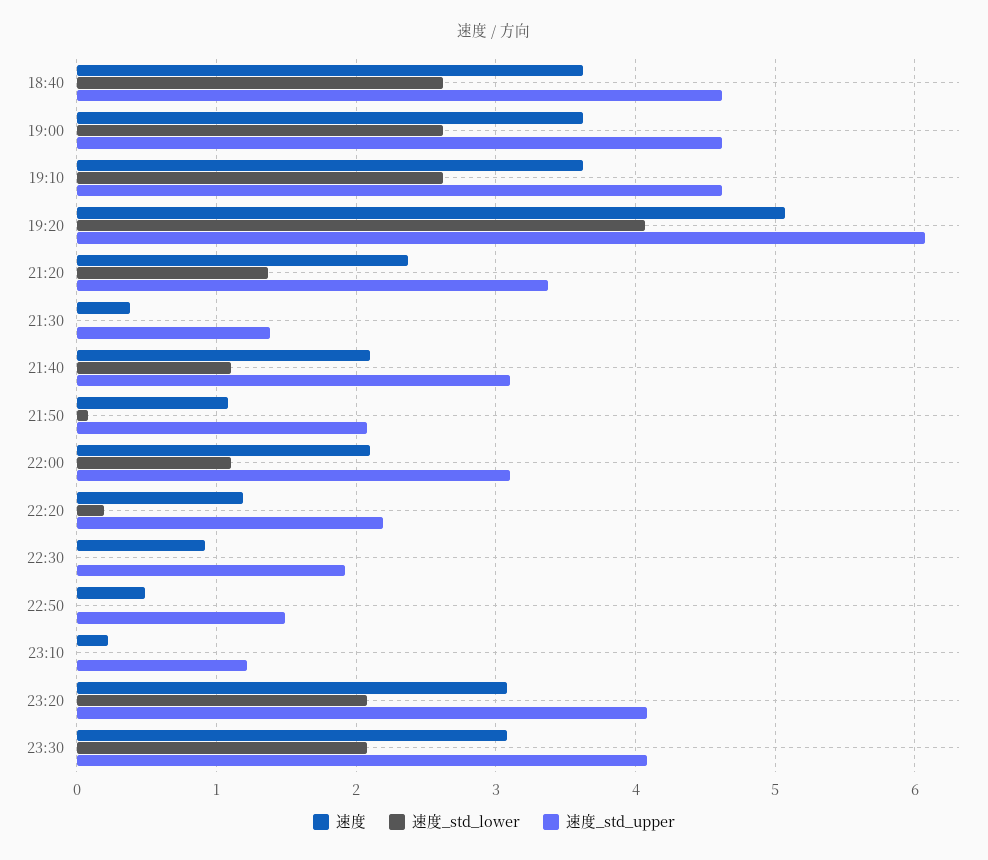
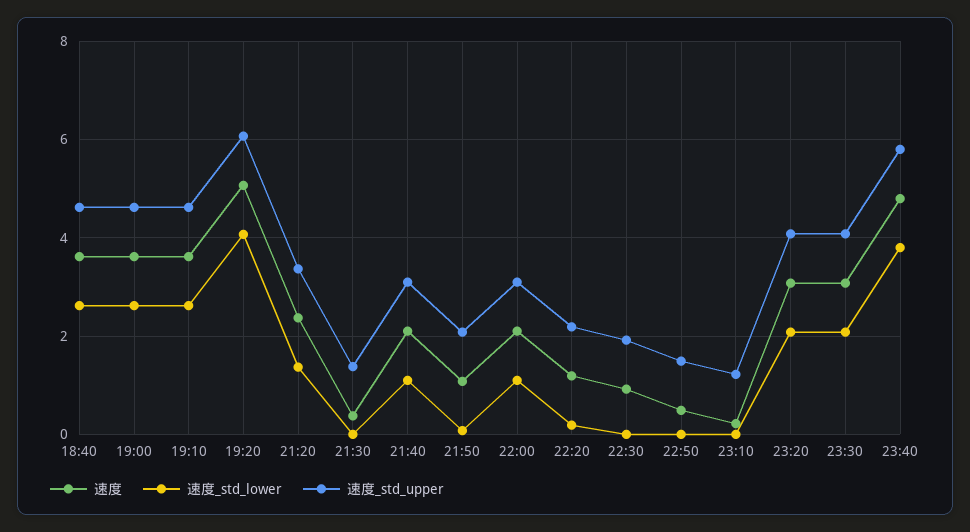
  {
    "速度": {
      "18:40": 3.6,
      "19:00": 3.6,
      "19:10": 3.6,
      "19:20": 5.1,
      "21:20": 2.4,
      "21:30": 0.4,
      "21:40": 2.1,
      "21:50": 1.1,
      "22:00": 2.1,
      "22:20": 1.2,
      "22:30": 0.9,
      "22:50": 0.5,
      "23:10": 0.2,
      "23:20": 3.1,
-     "23:30": 3.1
+     "23:30": 3.1,
+     "23:40": 4.8
    },
    "速度_std_lower": {
      "18:40": 2.6,
      "19:00": 2.6,
      "19:10": 2.6,
      "19:20": 4.1,
      "21:20": 1.4,
      "21:30": 0,
      "21:40": 1.1,
      "21:50": 0.1,
      "22:00": 1.1,
      "22:20": 0.2,
      "22:30": 0,
      "22:50": 0,
      "23:10": 0,
      "23:20": 2.1,
-     "23:30": 2.1
+     "23:30": 2.1,
+     "23:40": 3.8
    },
    "速度_std_upper": {
      "18:40": 4.6,
      "19:00": 4.6,
      "19:10": 4.6,
      "19:20": 6.1,
      "21:20": 3.4,
      "21:30": 1.4,
      "21:40": 3.1,
      "21:50": 2.1,
      "22:00": 3.1,
      "22:20": 2.2,
      "22:30": 1.9,
      "22:50": 1.5,
      "23:10": 1.2,
      "23:20": 4.1,
-     "23:30": 4.1
+     "23:30": 4.1,
+     "23:40": 5.8
    }
  }

